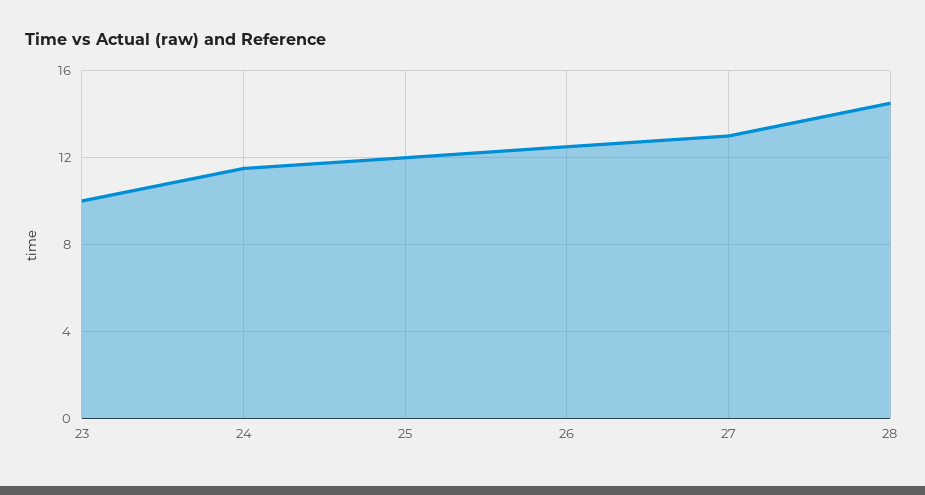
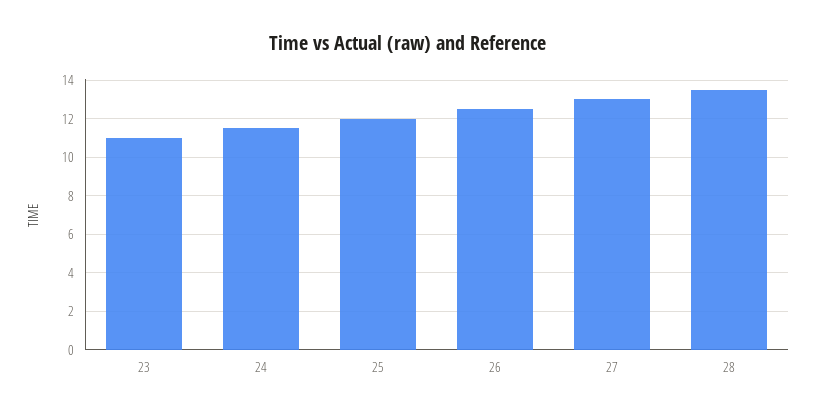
  {
-   "23": 10,
+   "23": 11,
    "24": 11.5,
    "25": 12,
    "26": 12.5,
    "27": 13,
-   "28": 14.5
+   "28": 13.5
  }

